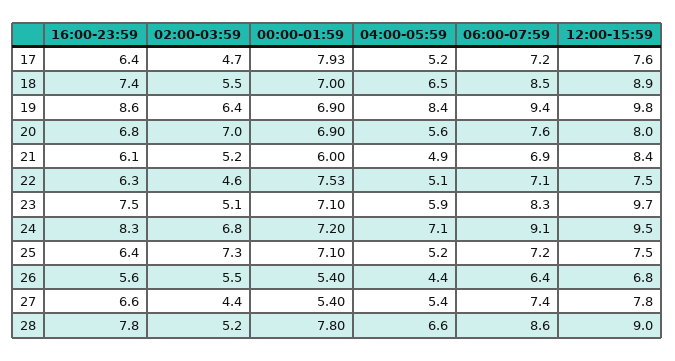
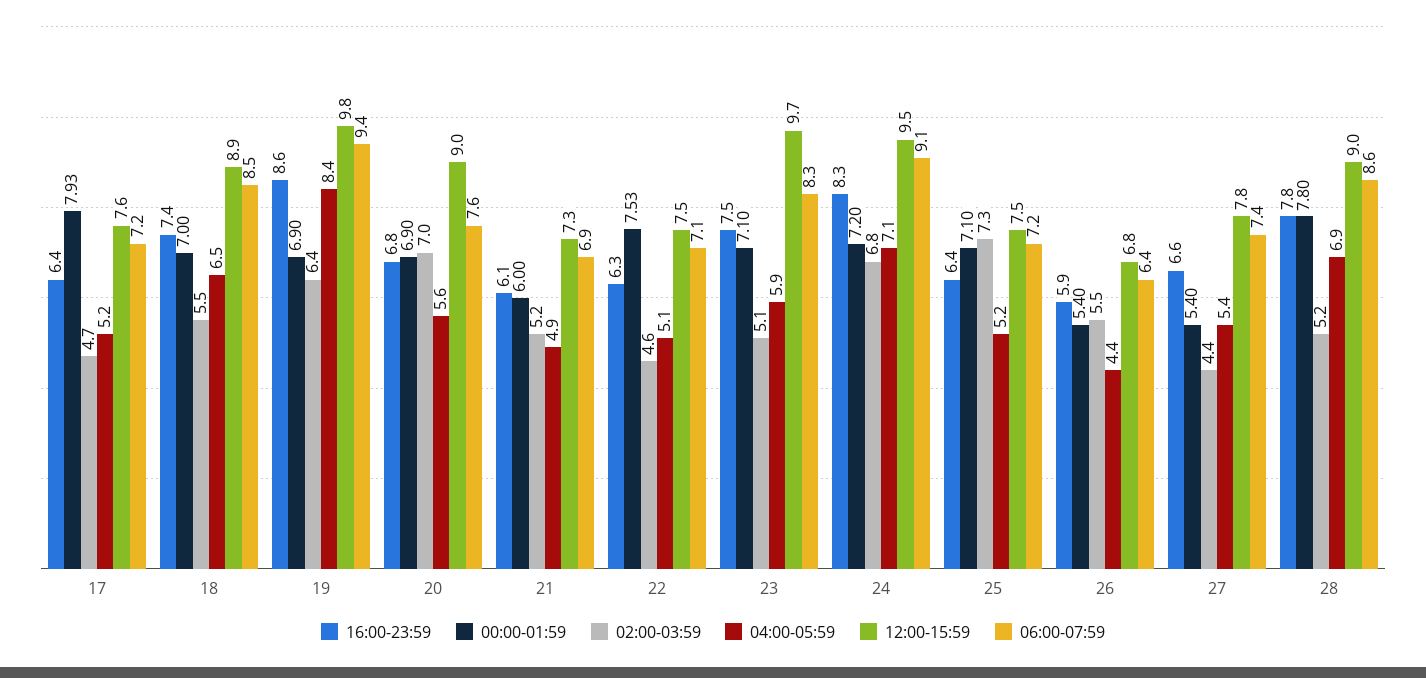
  {
    "16:00-23:59": {
      "17": 6.4,
      "18": 7.4,
      "19": 8.6,
      "20": 6.8,
      "21": 6.1,
      "22": 6.3,
      "23": 7.5,
      "24": 8.3,
      "25": 6.4,
-     "26": 5.6,
+     "26": 5.9,
      "27": 6.6,
      "28": 7.8
    },
    "02:00-03:59": {
      "17": 4.7,
      "18": 5.5,
      "19": 6.4,
      "20": 7,
      "21": 5.2,
      "22": 4.6,
      "23": 5.1,
      "24": 6.8,
      "25": 7.3,
      "26": 5.5,
      "27": 4.4,
      "28": 5.2
    },
    "00:00-01:59": {
      "17": 7.93,
      "18": 7,
      "19": 6.9,
      "20": 6.9,
      "21": 6,
      "22": 7.53,
      "23": 7.1,
      "24": 7.2,
      "25": 7.1,
      "26": 5.4,
      "27": 5.4,
      "28": 7.8
    },
    "04:00-05:59": {
      "17": 5.2,
      "18": 6.5,
      "19": 8.4,
      "20": 5.6,
      "21": 4.9,
      "22": 5.1,
      "23": 5.9,
      "24": 7.1,
      "25": 5.2,
      "26": 4.4,
      "27": 5.4,
-     "28": 6.6
+     "28": 6.9
    },
    "06:00-07:59": {
      "17": 7.2,
      "18": 8.5,
      "19": 9.4,
      "20": 7.6,
      "21": 6.9,
      "22": 7.1,
      "23": 8.3,
      "24": 9.1,
      "25": 7.2,
      "26": 6.4,
      "27": 7.4,
      "28": 8.6
    },
    "12:00-15:59": {
      "17": 7.6,
      "18": 8.9,
      "19": 9.8,
-     "20": 8,
+     "20": 9,
-     "21": 8.4,
+     "21": 7.3,
      "22": 7.5,
      "23": 9.7,
      "24": 9.5,
      "25": 7.5,
      "26": 6.8,
      "27": 7.8,
      "28": 9
    }
  }

